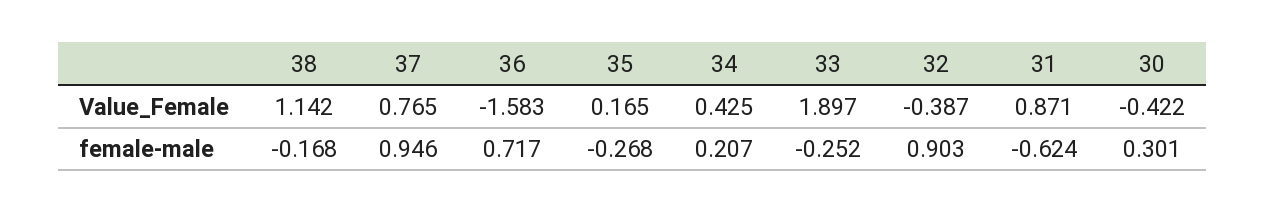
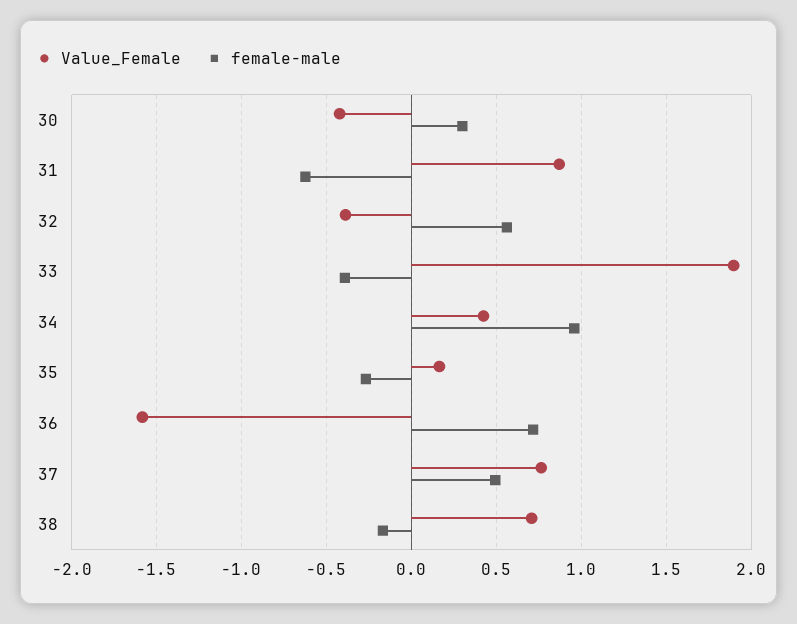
  {
    "Value_Female": {
-     "38": 1.142,
+     "38": 0.7,
      "37": 0.765,
      "36": -1.583,
      "35": 0.165,
      "34": 0.425,
      "33": 1.897,
      "32": -0.387,
      "31": 0.871,
      "30": -0.422
    },
    "female-male": {
      "38": -0.168,
-     "37": 0.946,
+     "37": 0.5,
      "36": 0.717,
      "35": -0.268,
-     "34": 0.207,
+     "34": 0.95,
-     "33": -0.252,
+     "33": -0.4,
-     "32": 0.903,
+     "32": 0.55,
      "31": -0.624,
      "30": 0.301
    }
  }

